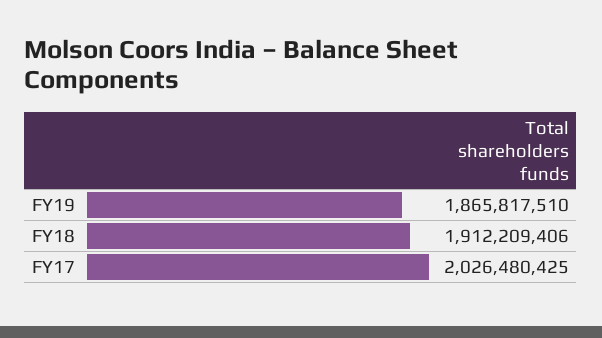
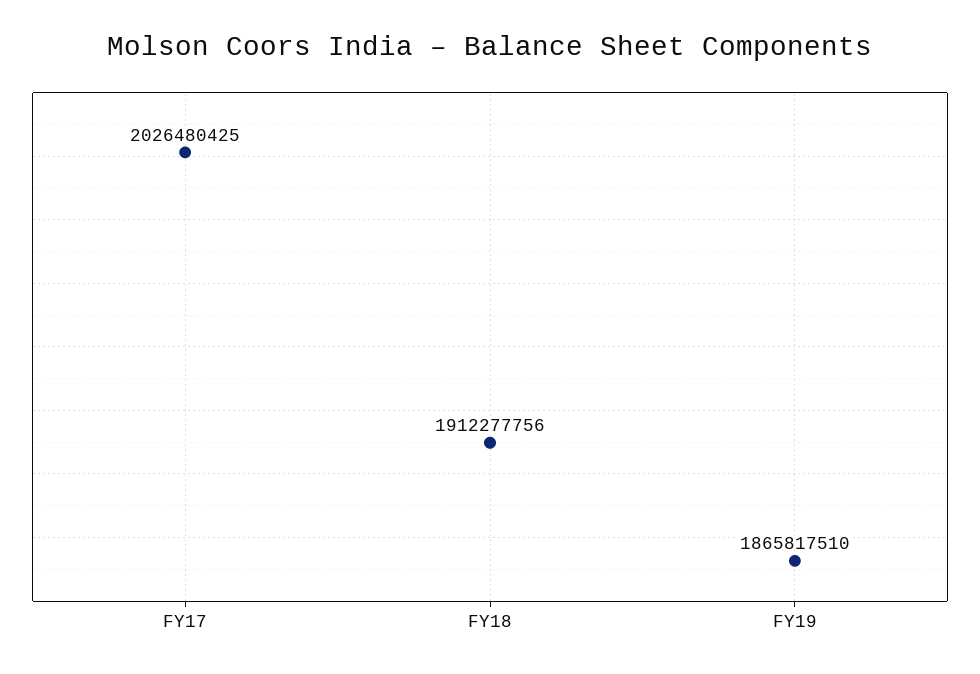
  {
    "FY19": 1865817510,
-   "FY18": 1912209406,
+   "FY18": 1912277756,
    "FY17": 2026480425
  }

